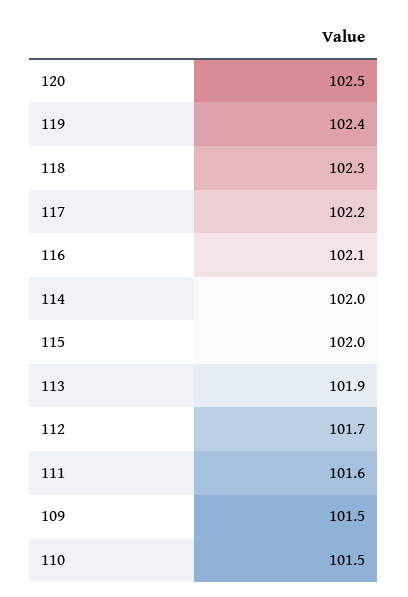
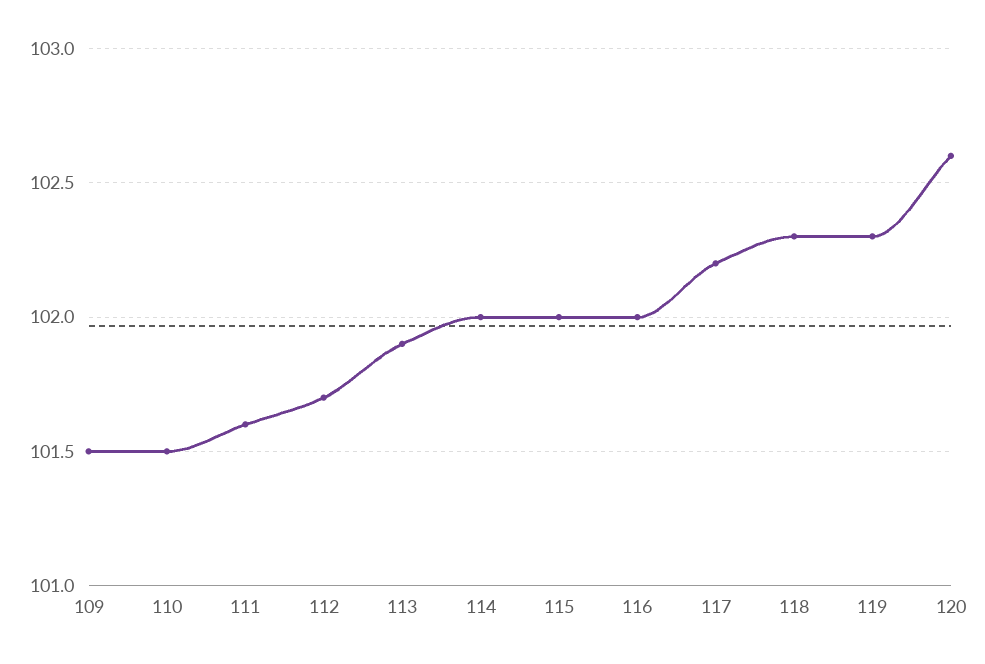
  {
-   "120": 102.5,
+   "120": 102.6,
-   "119": 102.4,
+   "119": 102.3,
    "118": 102.3,
    "117": 102.2,
-   "116": 102.1,
+   "116": 102,
    "114": 102,
    "115": 102,
    "113": 101.9,
    "112": 101.7,
    "111": 101.6,
    "109": 101.5,
    "110": 101.5
  }

